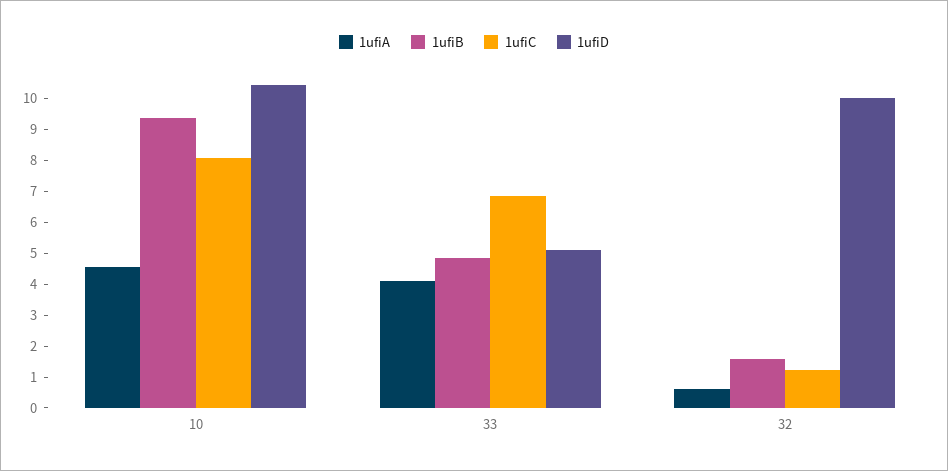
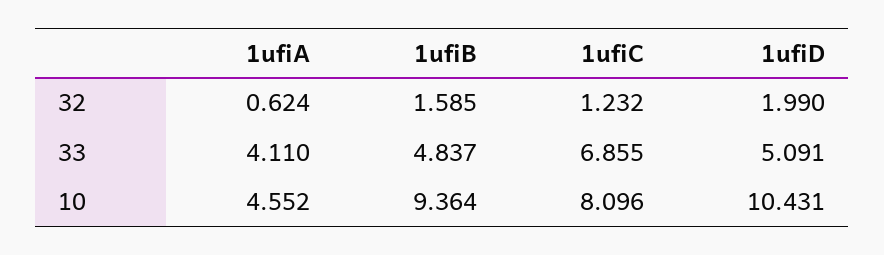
  {
    "1ufiA": {
      "10": 4.552,
      "33": 4.11,
      "32": 0.624
    },
    "1ufiB": {
      "10": 9.364,
      "33": 4.837,
      "32": 1.585
    },
    "1ufiC": {
      "10": 8.096,
      "33": 6.855,
      "32": 1.232
    },
    "1ufiD": {
      "10": 10.431,
      "33": 5.091,
-     "32": 10
+     "32": 1.99
    }
  }

